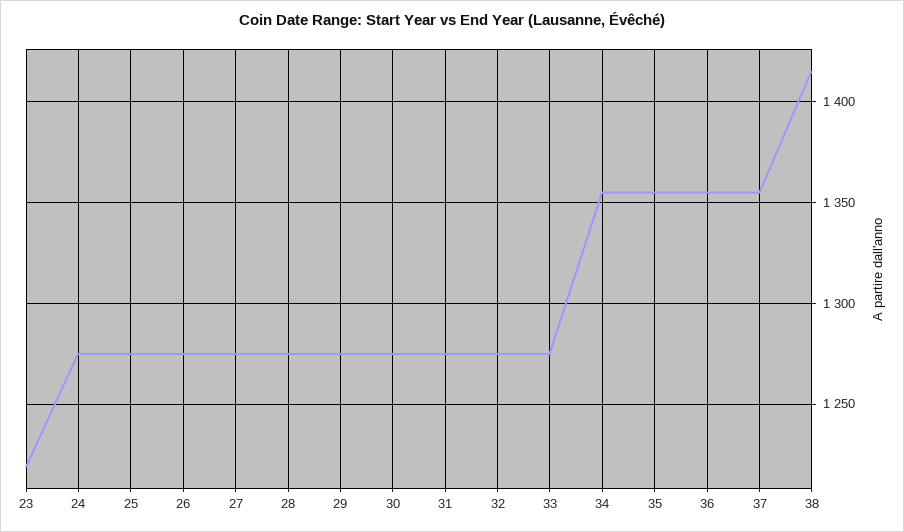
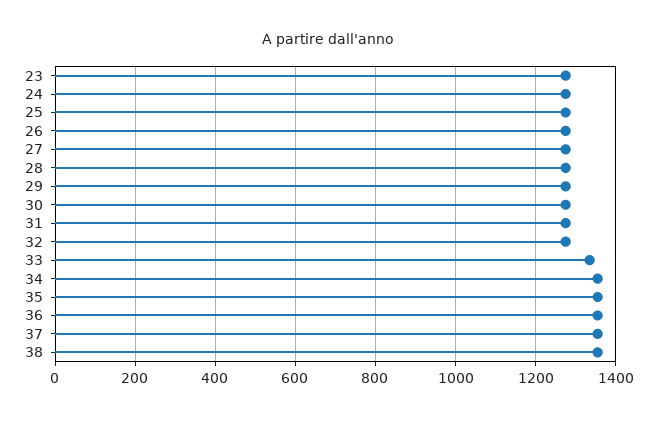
  {
-   "23": 1220,
+   "23": 1280,
    "24": 1275,
    "25": 1275,
    "26": 1275,
    "27": 1275,
    "28": 1275,
    "29": 1275,
    "30": 1275,
    "31": 1275,
    "32": 1275,
-   "33": 1275,
+   "33": 1340,
    "34": 1355,
    "35": 1355,
    "36": 1355,
    "37": 1355,
-   "38": 1415
+   "38": 1360
  }

